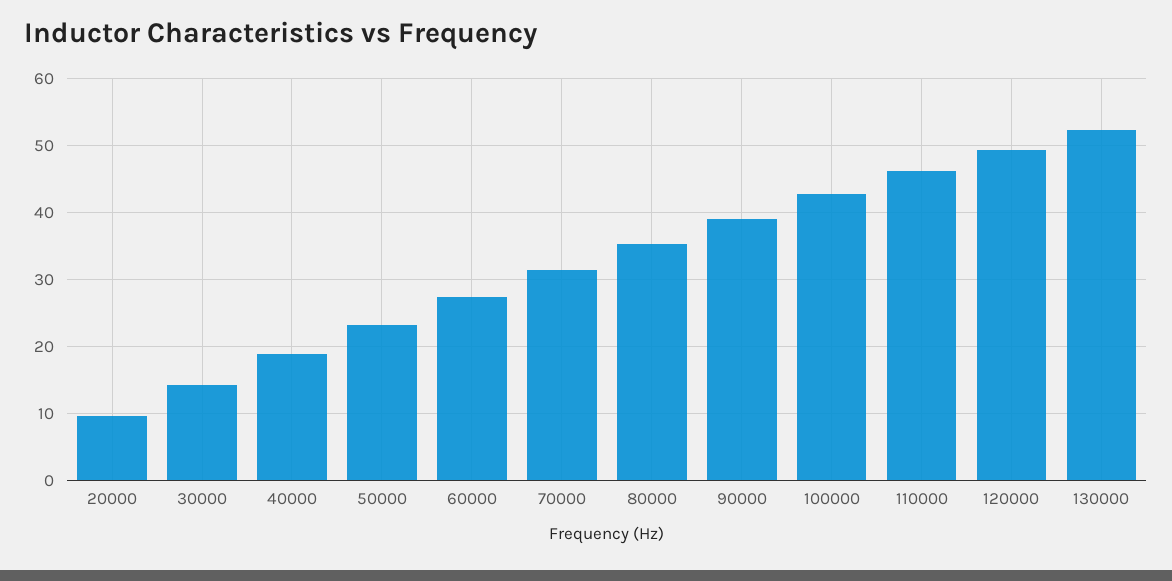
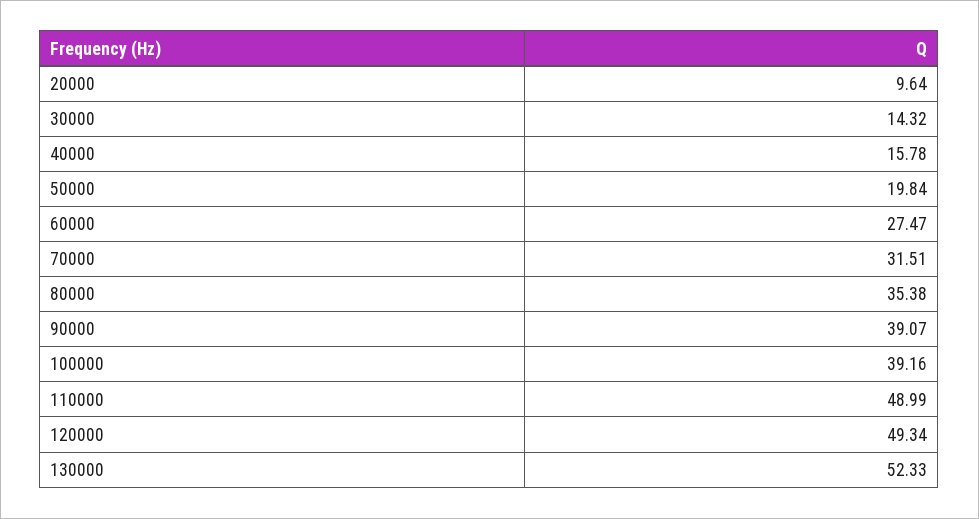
  {
    "20000": 9.64,
    "30000": 14.32,
-   "40000": 19,
+   "40000": 15.78,
-   "50000": 23,
+   "50000": 19.84,
    "60000": 27.47,
    "70000": 31.51,
    "80000": 35.38,
    "90000": 39.07,
-   "100000": 43,
+   "100000": 39.16,
-   "110000": 46,
+   "110000": 48.99,
    "120000": 49.34,
    "130000": 52.33
  }

